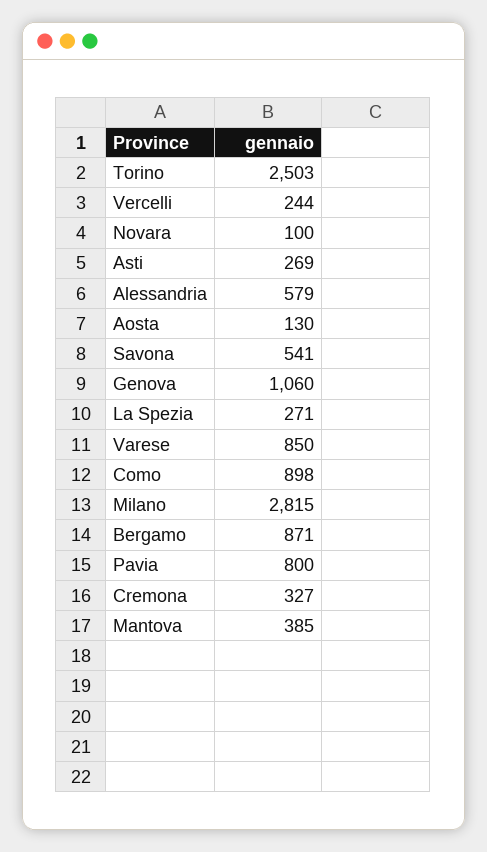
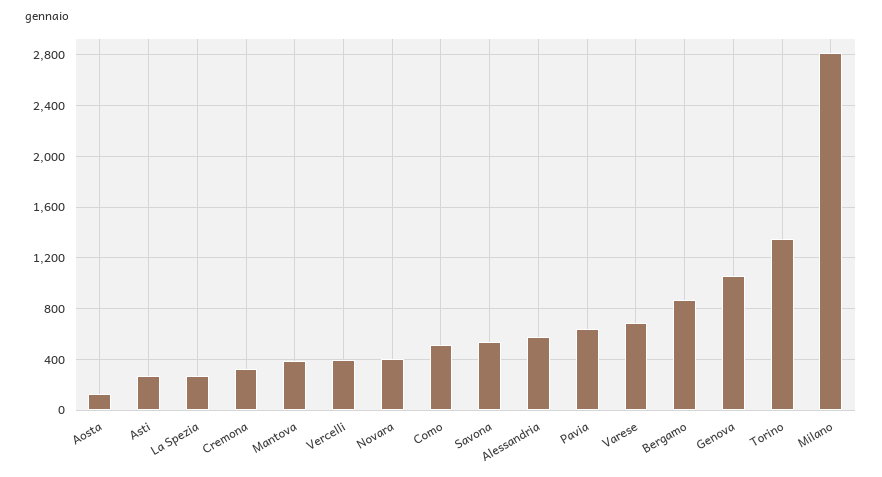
  {
-   "Torino": 2503,
+   "Torino": 1350,
-   "Vercelli": 244,
+   "Vercelli": 400,
-   "Novara": 100,
+   "Novara": 400,
    "Asti": 269,
    "Alessandria": 579,
    "Aosta": 130,
    "Savona": 541,
    "Genova": 1060,
    "La Spezia": 271,
-   "Varese": 850,
+   "Varese": 700,
-   "Como": 898,
+   "Como": 500,
    "Milano": 2815,
    "Bergamo": 871,
-   "Pavia": 800,
+   "Pavia": 650,
    "Cremona": 327,
    "Mantova": 385
  }

